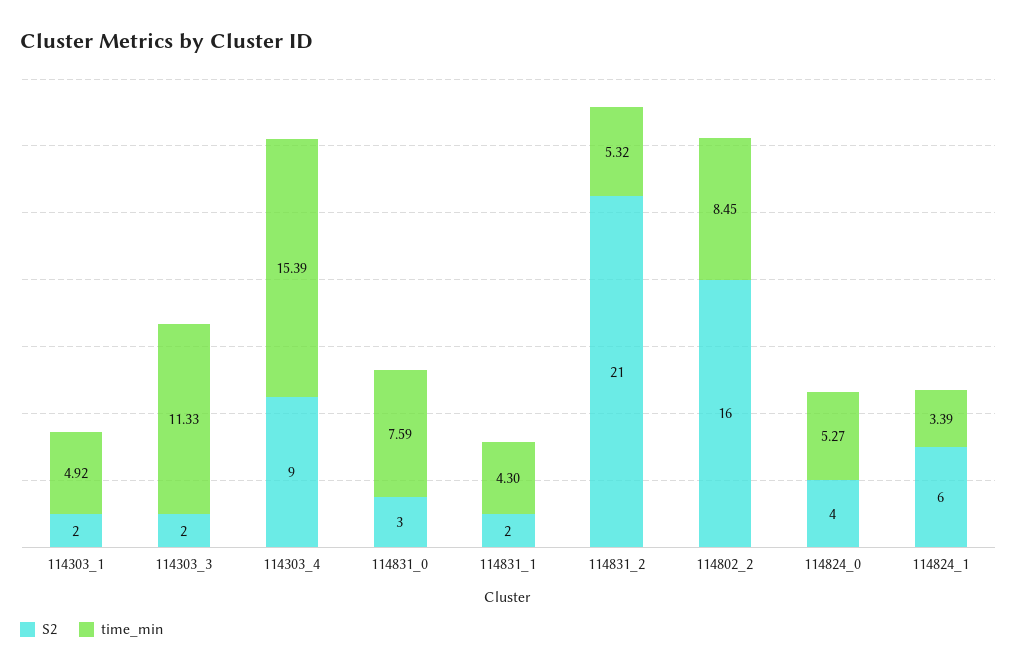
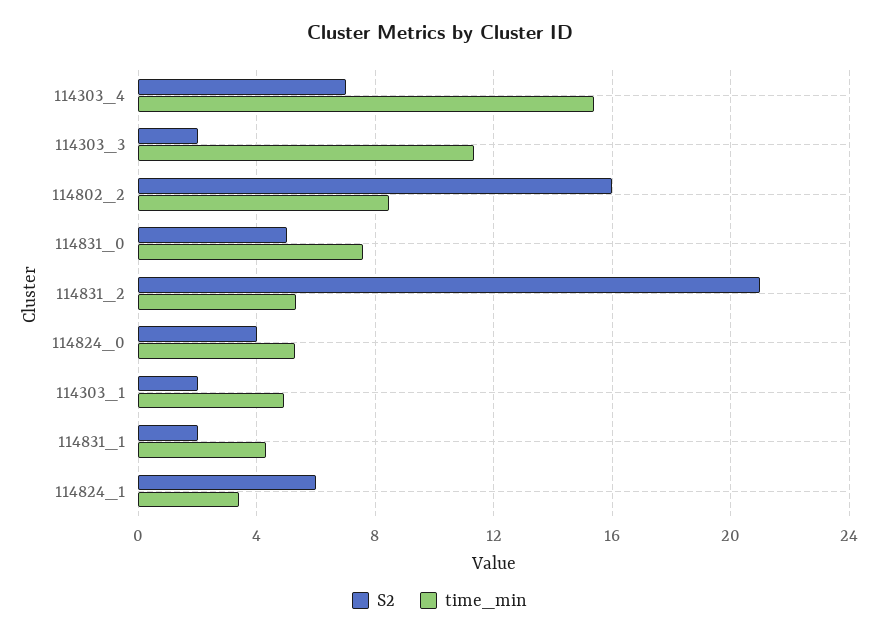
  {
    "S2": {
      "114303_1": 2,
      "114303_3": 2,
-     "114303_4": 9,
+     "114303_4": 7,
-     "114831_0": 3,
+     "114831_0": 5,
      "114831_1": 2,
      "114831_2": 21,
      "114802_2": 16,
      "114824_0": 4,
      "114824_1": 6
    },
    "time_min": {
      "114303_1": 4.92,
      "114303_3": 11.33,
      "114303_4": 15.39,
      "114831_0": 7.59,
      "114831_1": 4.3,
      "114831_2": 5.32,
      "114802_2": 8.45,
      "114824_0": 5.27,
      "114824_1": 3.39
    }
  }

